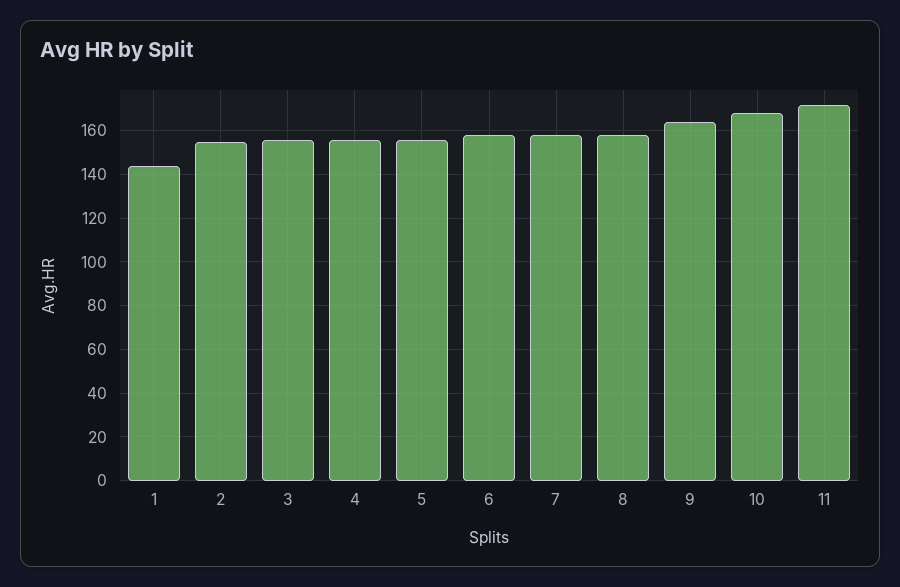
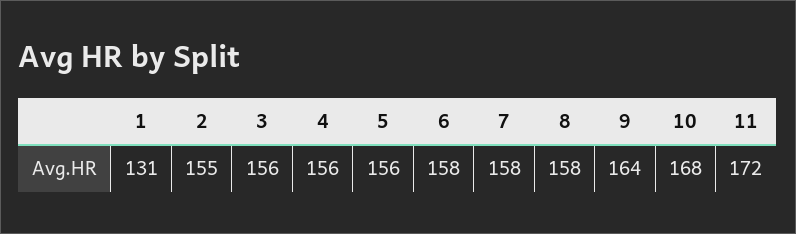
  {
-   "1": 145,
+   "1": 131,
    "2": 155,
    "3": 156,
    "4": 156,
    "5": 156,
    "6": 158,
    "7": 158,
    "8": 158,
    "9": 164,
    "10": 168,
    "11": 172
  }

